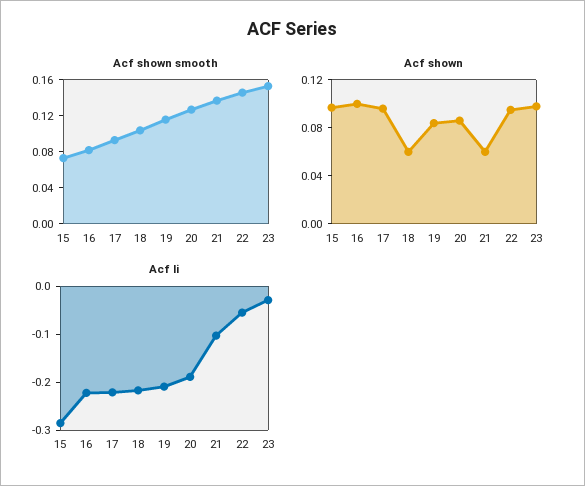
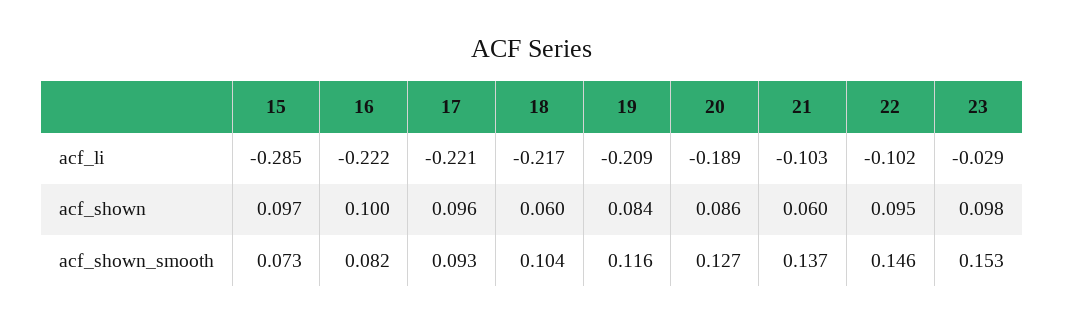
  {
    "Acf shown smooth": {
      "15": 0.073,
      "16": 0.082,
      "17": 0.093,
      "18": 0.104,
      "19": 0.116,
      "20": 0.127,
      "21": 0.137,
      "22": 0.146,
      "23": 0.153
    },
    "Acf shown": {
      "15": 0.097,
      "16": 0.1,
      "17": 0.096,
      "18": 0.06,
      "19": 0.084,
      "20": 0.086,
      "21": 0.06,
      "22": 0.095,
      "23": 0.098
    },
    "Acf li": {
      "15": -0.285,
      "16": -0.222,
      "17": -0.221,
      "18": -0.217,
      "19": -0.209,
      "20": -0.189,
      "21": -0.103,
-     "22": -0.06,
+     "22": -0.102,
      "23": -0.029
    }
  }

